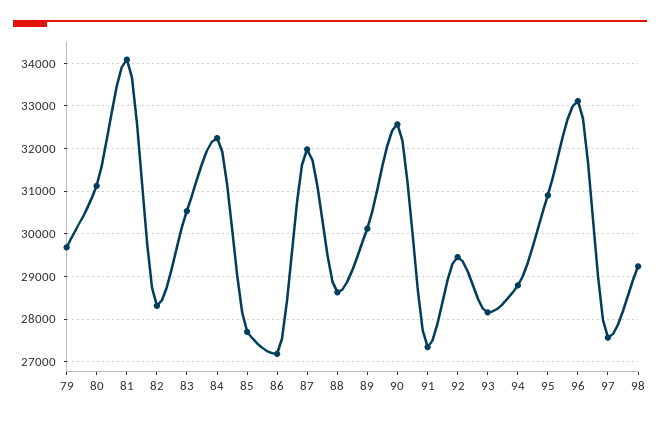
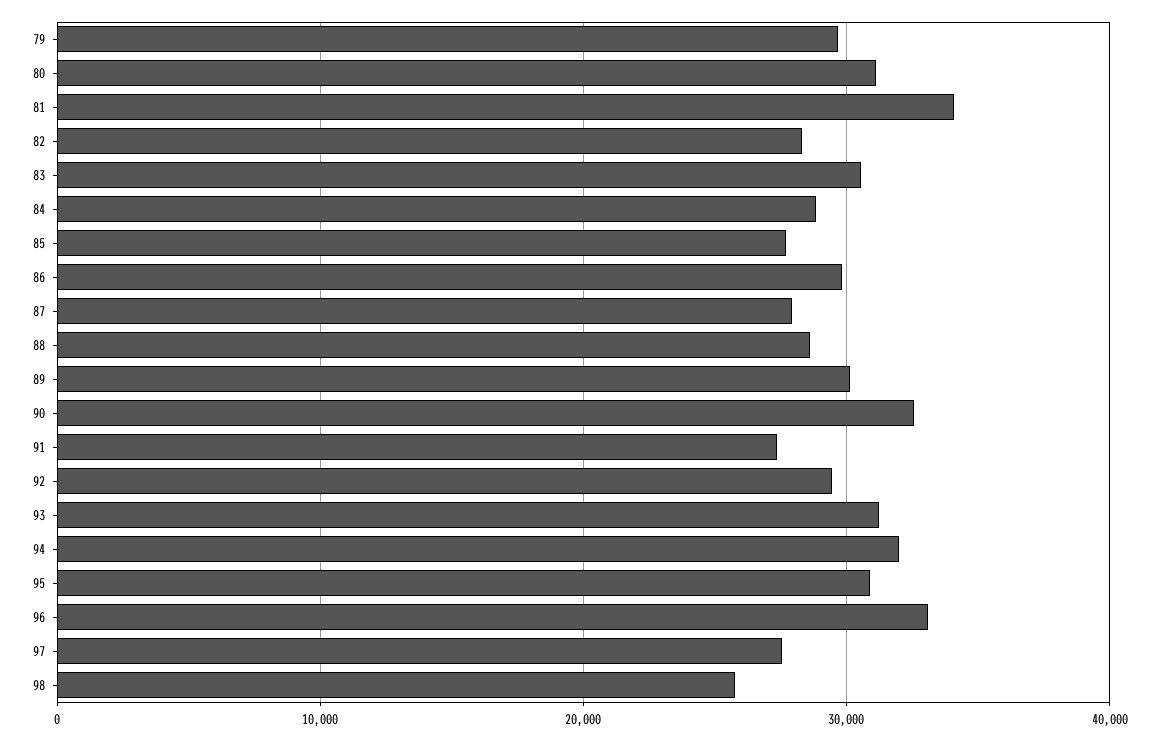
  {
    "79": 29600,
    "80": 31200,
    "81": 34000,
    "82": 28400,
    "83": 30600,
-   "84": 32200,
+   "84": 29000,
    "85": 27800,
-   "86": 27200,
+   "86": 30000,
-   "87": 32000,
+   "87": 28000,
    "88": 28600,
    "89": 30200,
    "90": 32600,
    "91": 27400,
    "92": 29400,
-   "93": 28200,
+   "93": 31000,
-   "94": 28800,
+   "94": 32000,
    "95": 31000,
    "96": 33200,
    "97": 27600,
-   "98": 29200
+   "98": 26000
  }

